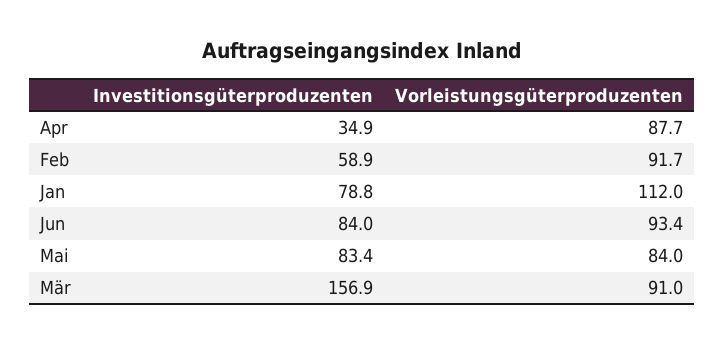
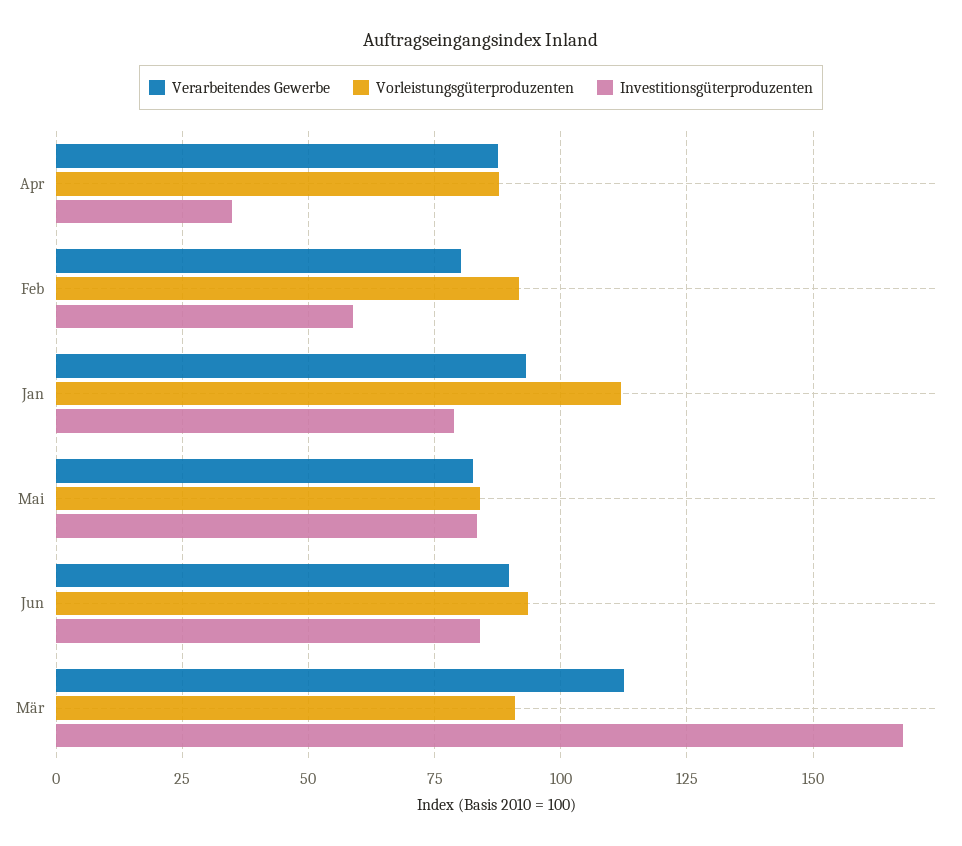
  {
    "Investitionsgüterproduzenten": {
      "Apr": 34.9,
      "Feb": 58.9,
      "Jan": 78.8,
      "Jun": 84,
      "Mai": 83.4,
-     "Mär": 156.9
+     "Mär": 167.5
    },
    "Vorleistungsgüterproduzenten": {
      "Apr": 87.7,
      "Feb": 91.7,
      "Jan": 112,
      "Jun": 93.4,
      "Mai": 84,
      "Mär": 91
-   }
+   },
+   "Verarbeitendes Gewerbe": {
+     "Apr": 87.5,
+     "Feb": 80,
+     "Jan": 92.5,
+     "Mai": 82.5,
+     "Jun": 90,
+     "Mär": 112.5
+   }
  }

